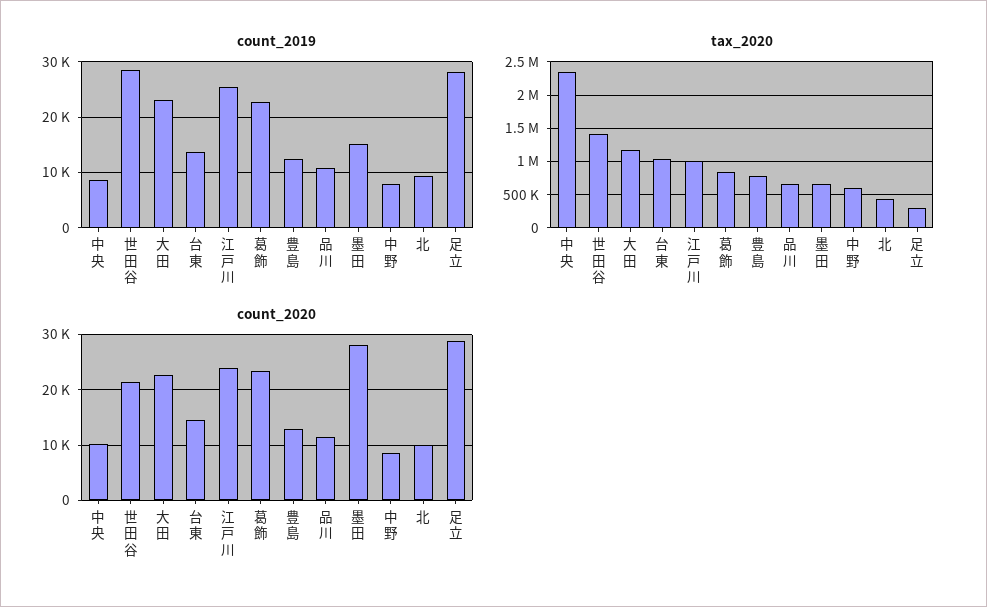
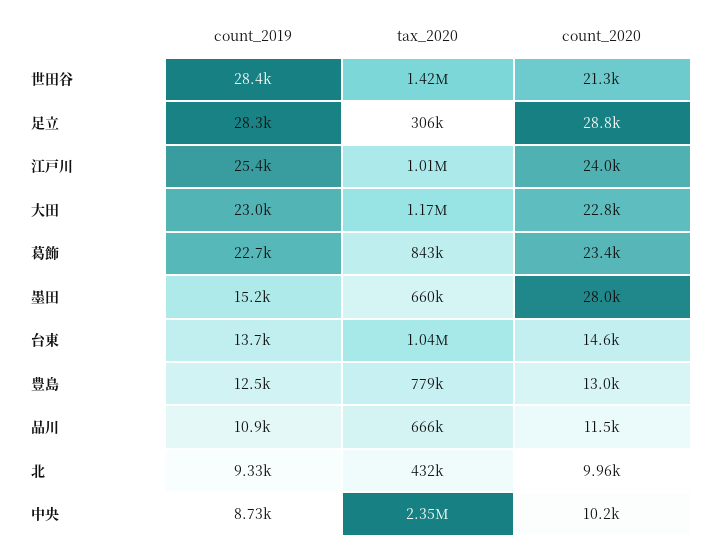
  {
    "count_2019": {
      "中央": 8730,
      "世田谷": 28400,
      "大田": 23000,
      "台東": 13700,
      "江戸川": 25400,
      "葛飾": 22700,
      "豊島": 12500,
      "品川": 10900,
      "墨田": 15200,
-     "中野": 8000,
      "北": 9330,
      "足立": 28300
    },
    "tax_2020": {
      "中央": 2350000,
      "世田谷": 1420000,
      "大田": 1170000,
      "台東": 1040000,
      "江戸川": 1010000,
      "葛飾": 843000,
      "豊島": 779000,
      "品川": 666000,
      "墨田": 660000,
-     "中野": 600000,
      "北": 432000,
      "足立": 306000
    },
    "count_2020": {
      "中央": 10200,
      "世田谷": 21300,
      "大田": 22800,
      "台東": 14600,
      "江戸川": 24000,
      "葛飾": 23400,
      "豊島": 13000,
      "品川": 11500,
      "墨田": 28000,
-     "中野": 8000,
      "北": 9960,
      "足立": 28800
    }
  }

